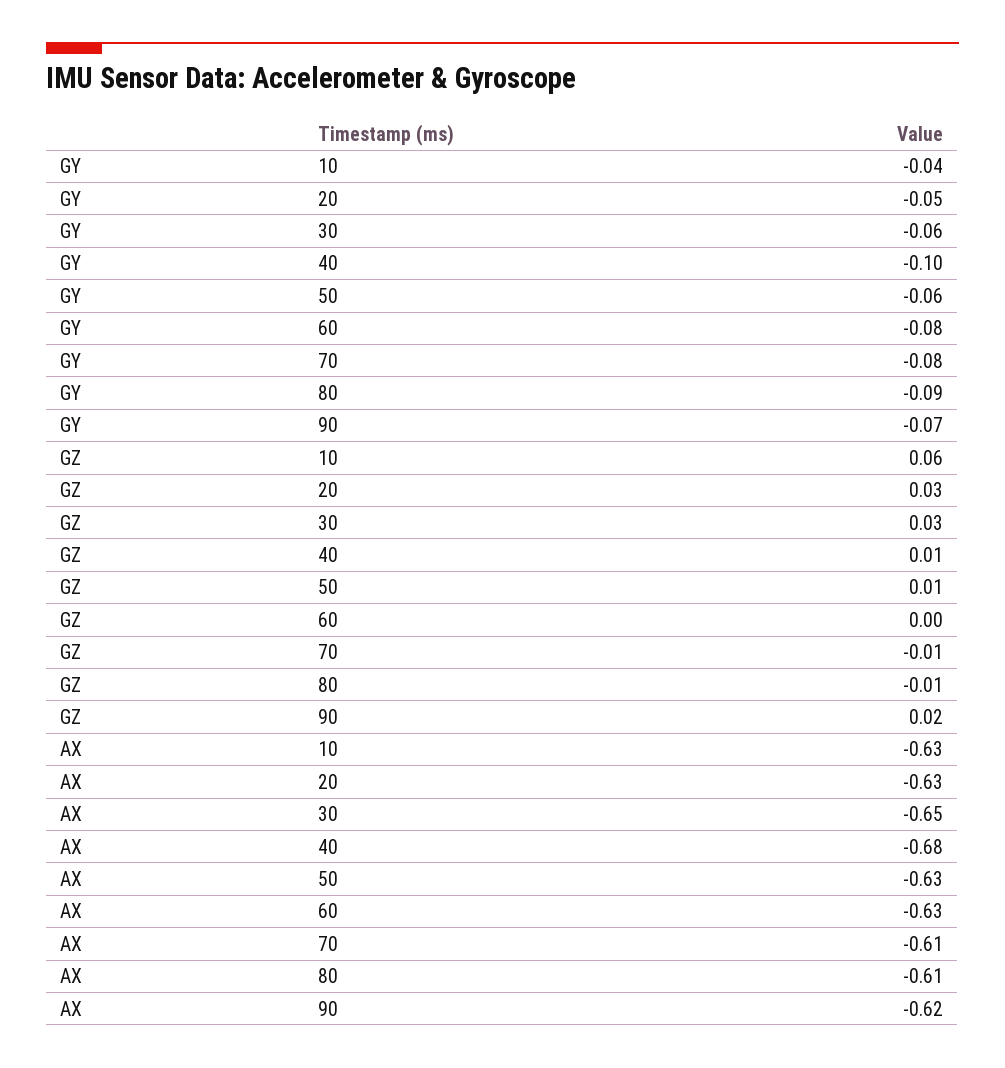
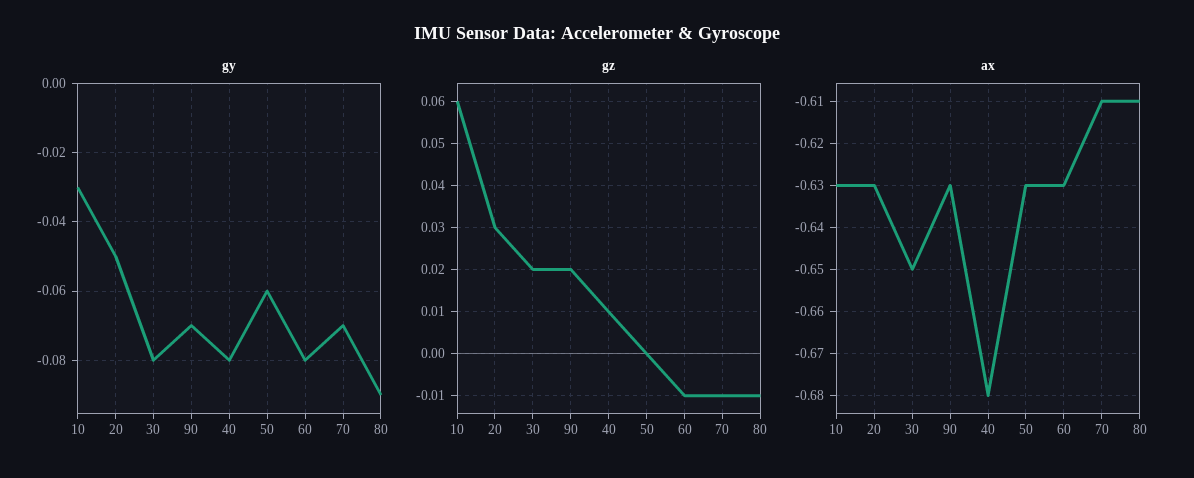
  {
    "GY": {
-     "10": -0.04,
+     "10": -0.03,
      "20": -0.05,
-     "30": -0.06,
+     "30": -0.08,
-     "40": -0.1,
+     "40": -0.08,
      "50": -0.06,
      "60": -0.08,
-     "70": -0.08,
+     "70": -0.07,
      "80": -0.09,
      "90": -0.07
    },
    "GZ": {
      "10": 0.06,
      "20": 0.03,
-     "30": 0.03,
+     "30": 0.02,
      "40": 0.01,
-     "50": 0.01,
+     "50": 0,
-     "60": 0,
+     "60": -0.01,
      "70": -0.01,
      "80": -0.01,
      "90": 0.02
    },
    "AX": {
      "10": -0.63,
      "20": -0.63,
      "30": -0.65,
      "40": -0.68,
      "50": -0.63,
      "60": -0.63,
      "70": -0.61,
      "80": -0.61,
-     "90": -0.62
+     "90": -0.63
    }
  }

